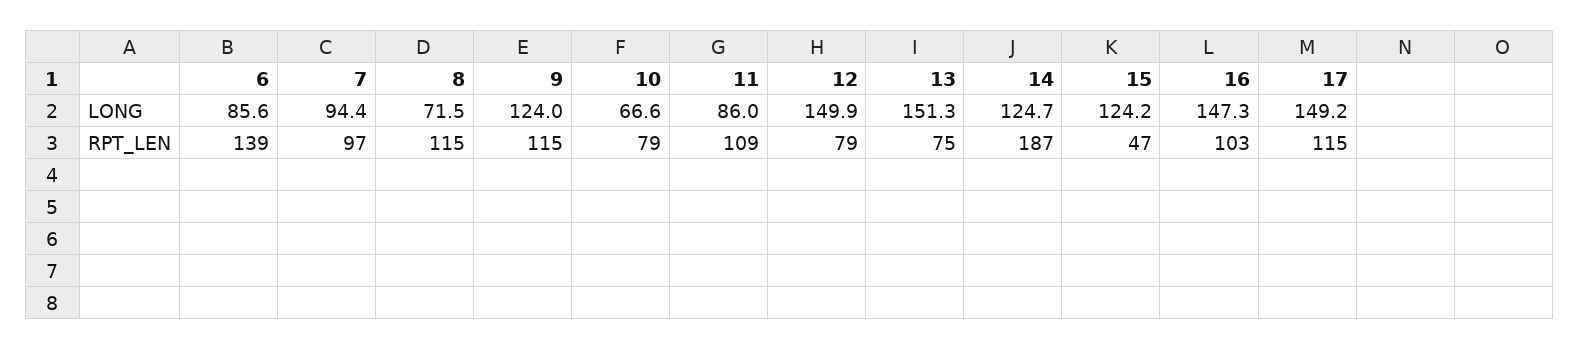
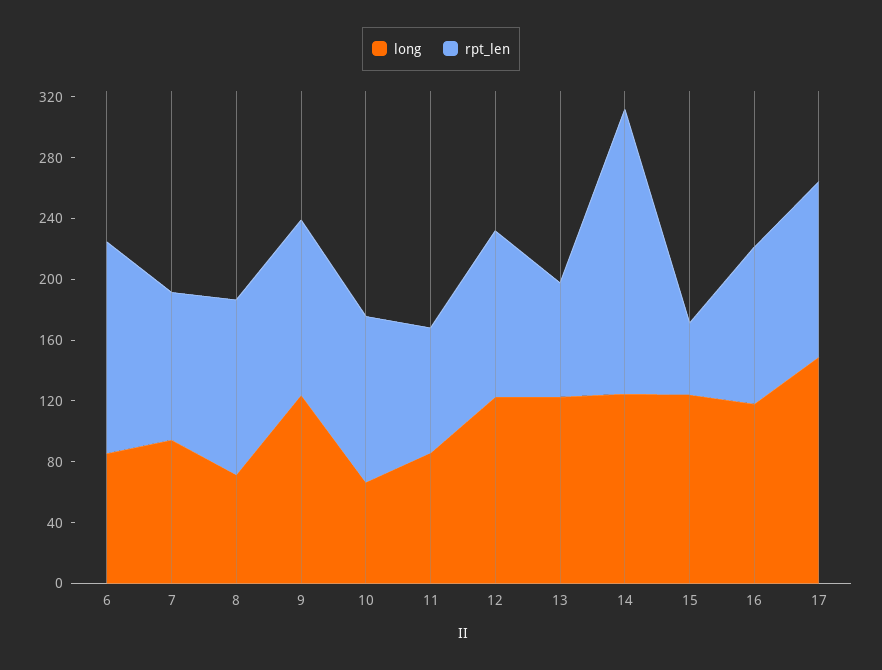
  {
    "LONG": {
      "6": 85.6,
      "7": 94.4,
      "8": 71.5,
      "9": 124,
      "10": 66.6,
      "11": 86,
-     "12": 149.9,
+     "12": 120,
-     "13": 151.3,
+     "13": 120,
      "14": 124.7,
      "15": 124.2,
-     "16": 147.3,
+     "16": 120,
      "17": 149.2
    },
    "RPT_LEN": {
      "6": 139,
      "7": 97,
      "8": 115,
      "9": 115,
-     "10": 79,
+     "10": 110,
-     "11": 109,
+     "11": 80,
-     "12": 79,
+     "12": 110,
      "13": 75,
      "14": 187,
      "15": 47,
      "16": 103,
      "17": 115
    }
  }

